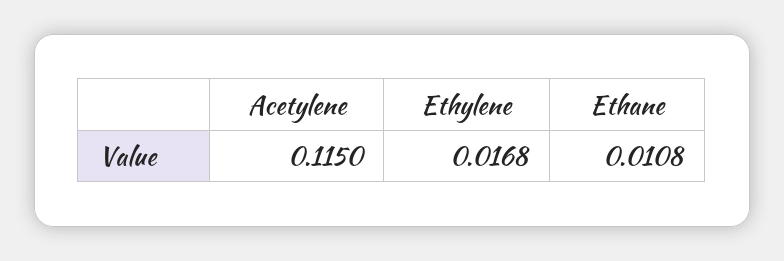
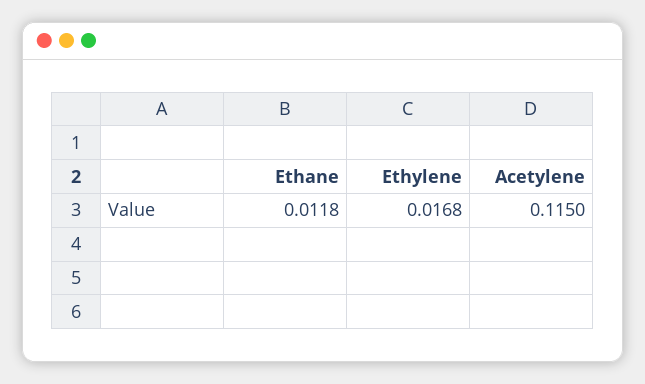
  {
    "Acetylene": 0.115,
    "Ethylene": 0.0168,
-   "Ethane": 0.0108
+   "Ethane": 0.0118
  }

